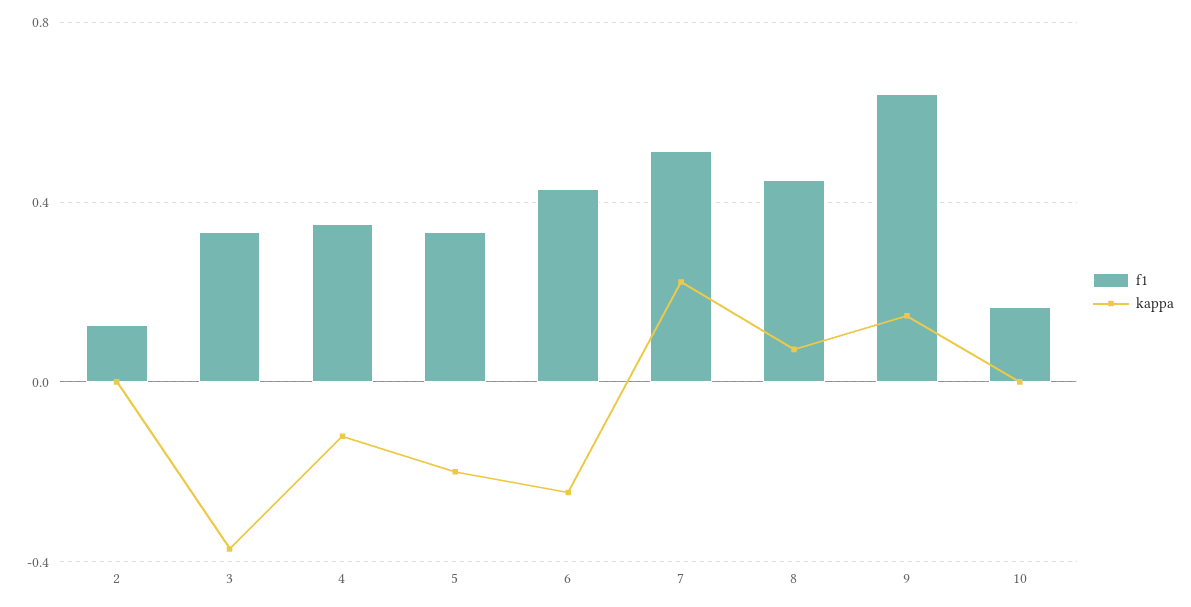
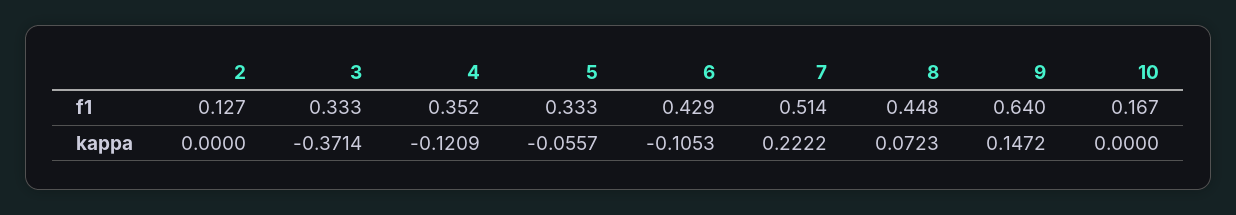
  {
    "f1": {
      "2": 0.127,
      "3": 0.333,
      "4": 0.352,
      "5": 0.333,
      "6": 0.429,
      "7": 0.514,
      "8": 0.448,
      "9": 0.64,
      "10": 0.167
    },
    "kappa": {
      "2": 0,
      "3": -0.3714,
      "4": -0.1209,
-     "5": -0.2,
+     "5": -0.0557,
-     "6": -0.25,
+     "6": -0.1053,
      "7": 0.2222,
      "8": 0.0723,
      "9": 0.1472,
      "10": 0
    }
  }

